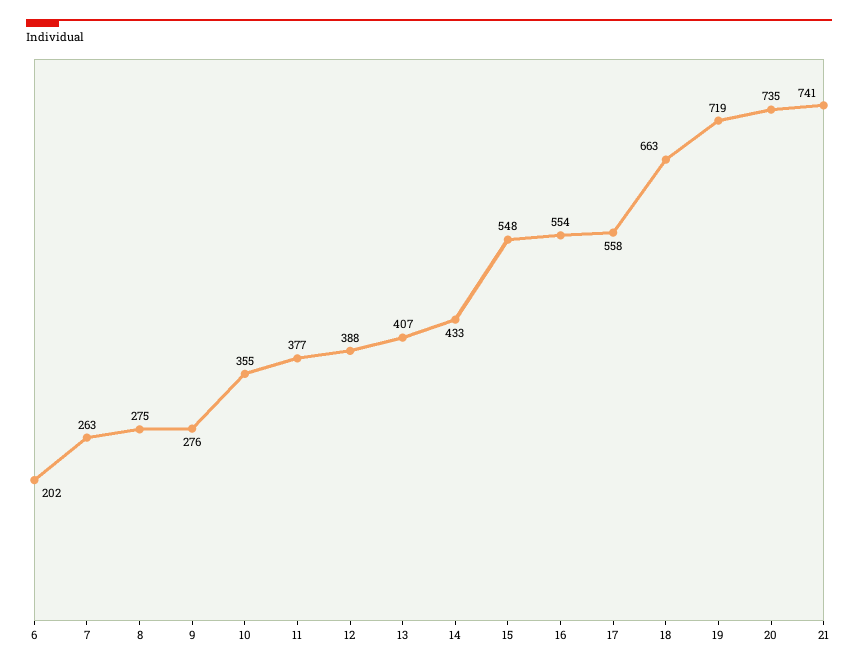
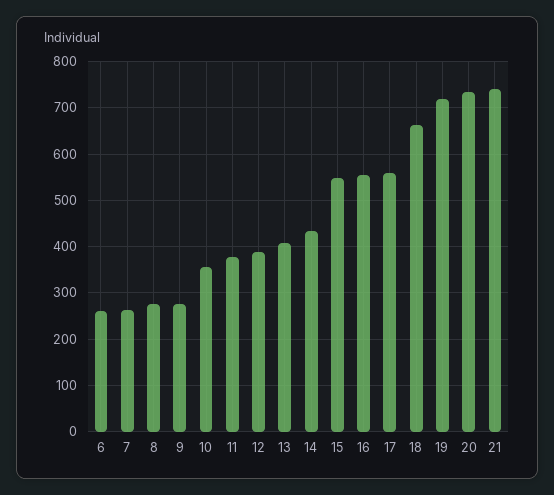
  {
-   "6": 202,
+   "6": 260,
    "7": 263,
    "8": 275,
    "9": 276,
    "10": 355,
    "11": 377,
    "12": 388,
    "13": 407,
    "14": 433,
    "15": 548,
    "16": 554,
    "17": 558,
    "18": 663,
    "19": 719,
    "20": 735,
    "21": 741
  }

